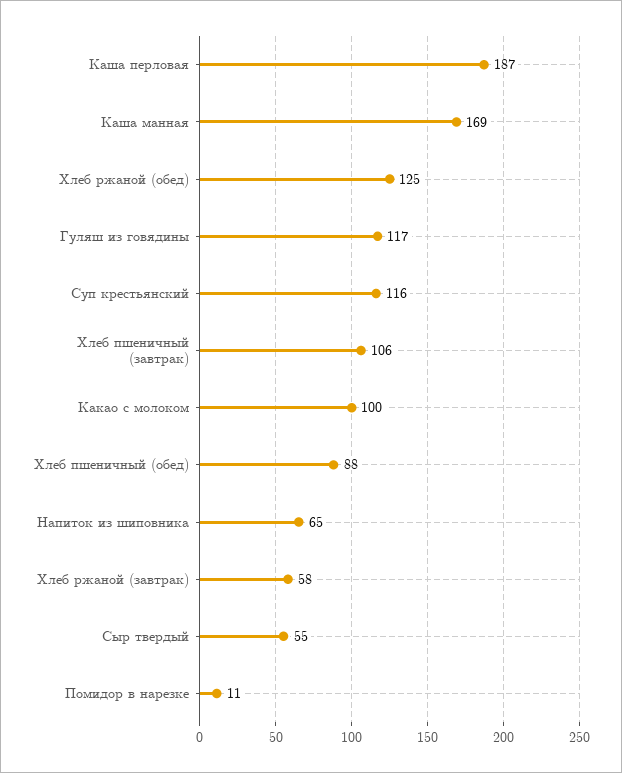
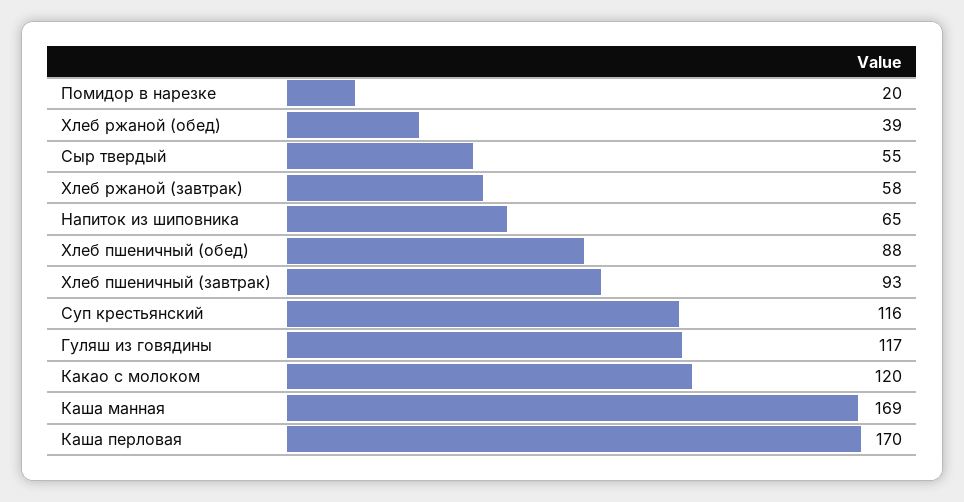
  {
-   "Каша перловая": 187,
+   "Каша перловая": 170,
    "Каша манная": 169,
-   "Хлеб ржаной (обед)": 125,
+   "Хлеб ржаной (обед)": 39,
    "Гуляш из говядины": 117,
    "Суп крестьянский": 116,
-   "Хлеб пшеничный (завтрак)": 106,
+   "Хлеб пшеничный (завтрак)": 93,
-   "Какао с молоком": 100,
+   "Какао с молоком": 120,
    "Хлеб пшеничный (обед)": 88,
    "Напиток из шиповника": 65,
    "Хлеб ржаной (завтрак)": 58,
    "Сыр твердый": 55,
-   "Помидор в нарезке": 11
+   "Помидор в нарезке": 20
  }

